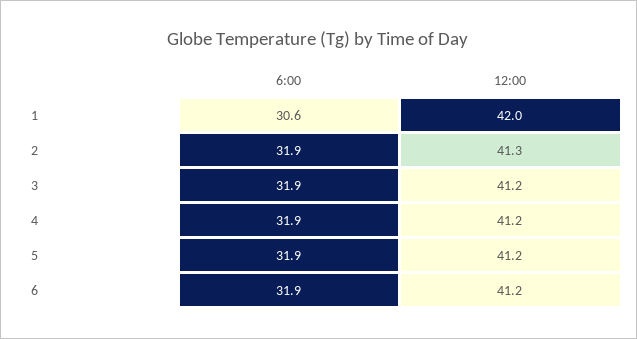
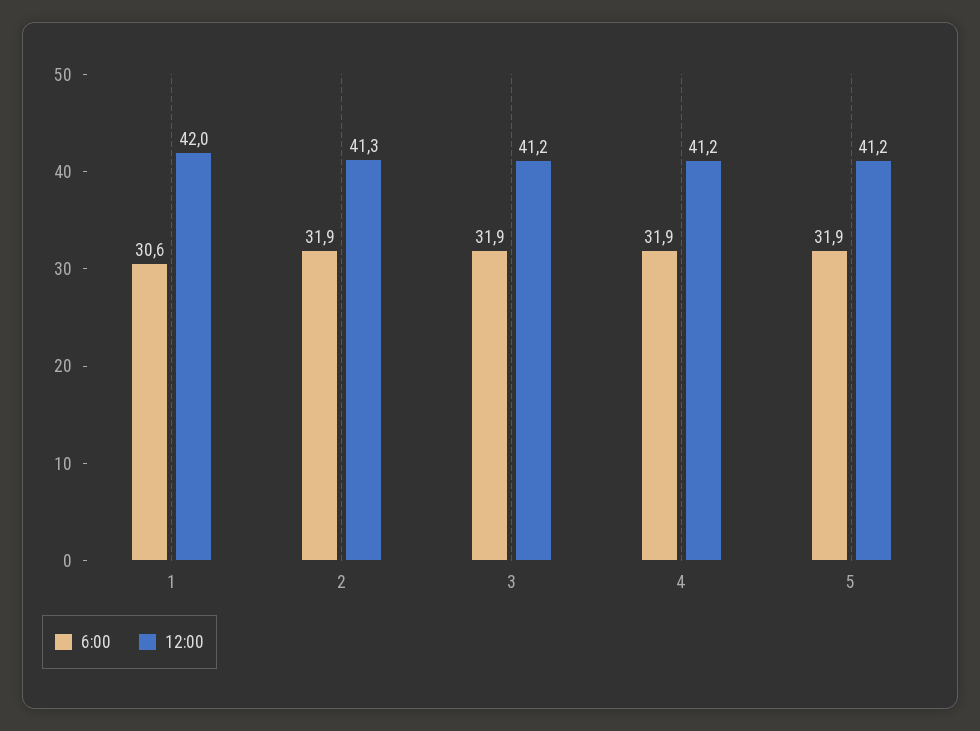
  {
    "6:00": {
      "1": 30.6,
      "2": 31.9,
      "3": 31.9,
      "4": 31.9,
-     "5": 31.9,
+     "5": 31.9
-     "6": 31.9
    },
    "12:00": {
      "1": 42,
      "2": 41.3,
      "3": 41.2,
      "4": 41.2,
-     "5": 41.2,
+     "5": 41.2
-     "6": 41.2
    }
  }

